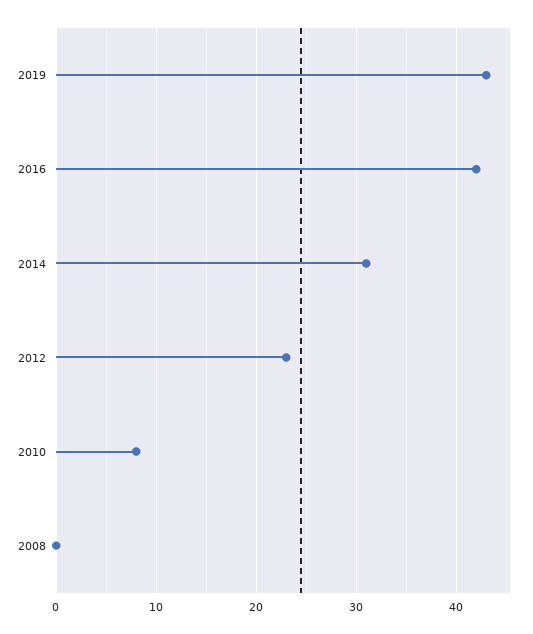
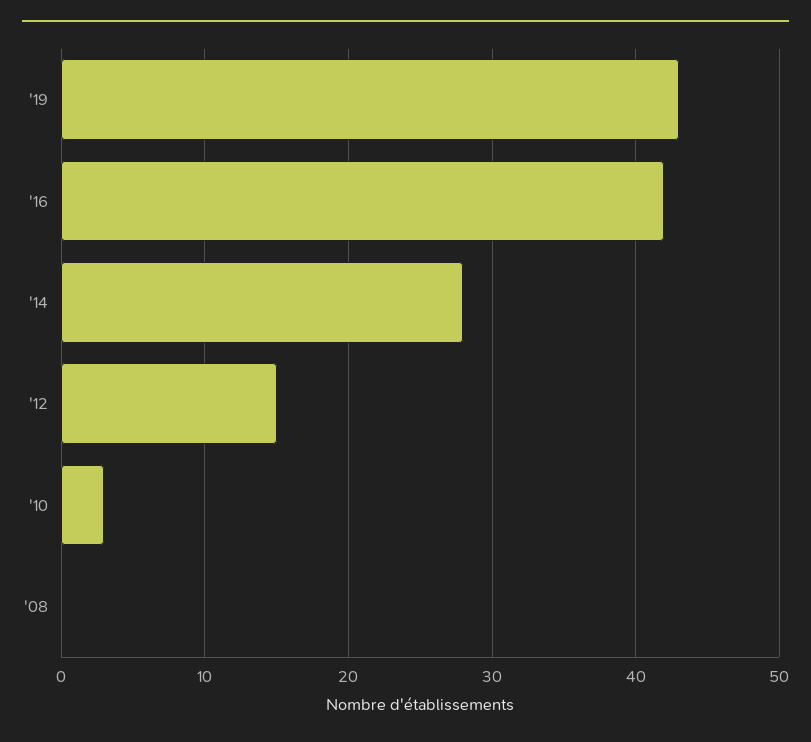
  {
    "2019": 43,
    "2016": 42,
-   "2014": 31,
+   "2014": 28,
-   "2012": 23,
+   "2012": 15,
-   "2010": 8,
+   "2010": 3,
    "2008": 0
  }

